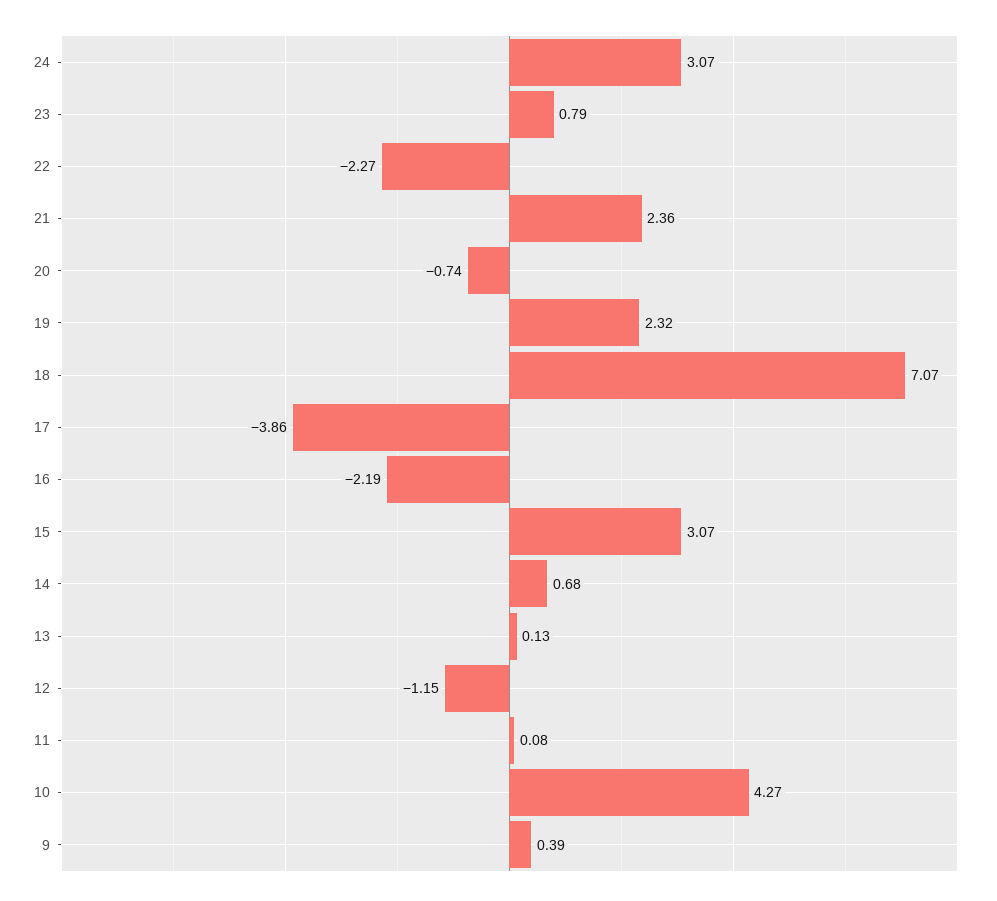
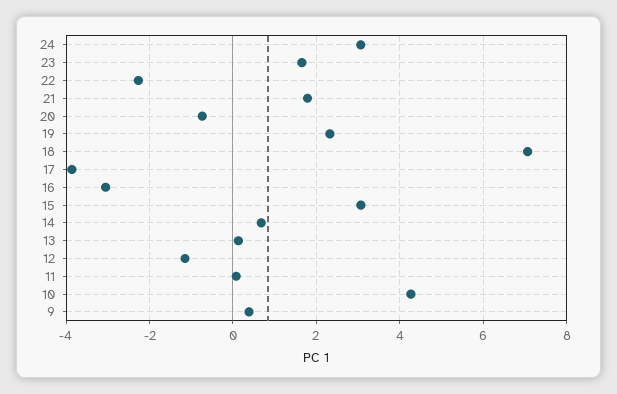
  {
    "24": 3.07,
-   "23": 0.79,
+   "23": 1.6,
    "22": -2.27,
-   "21": 2.36,
+   "21": 1.8,
    "20": -0.74,
    "19": 2.32,
    "18": 7.07,
    "17": -3.86,
-   "16": -2.19,
+   "16": -3,
    "15": 3.07,
    "14": 0.68,
    "13": 0.13,
    "12": -1.15,
    "11": 0.08,
    "10": 4.27,
    "9": 0.39
  }

